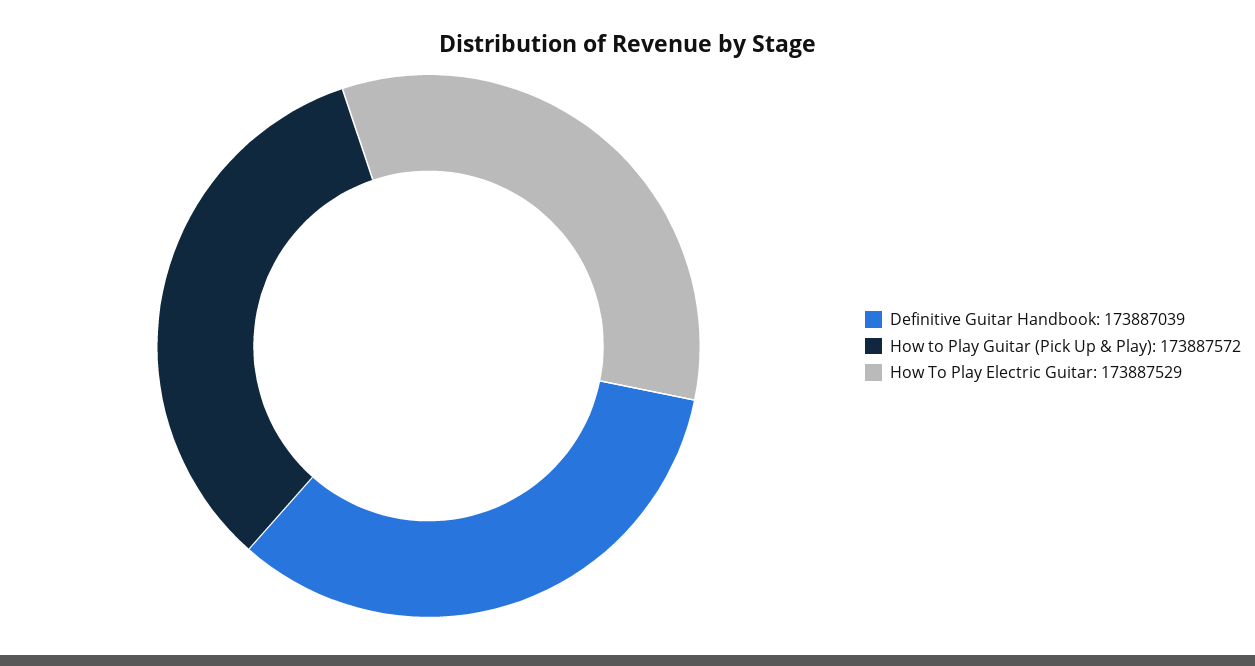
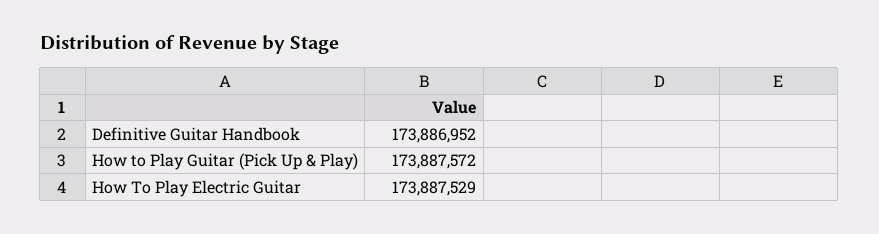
  {
-   "Definitive Guitar Handbook": 173887039,
+   "Definitive Guitar Handbook": 173886952,
    "How to Play Guitar (Pick Up & Play)": 173887572,
    "How To Play Electric Guitar": 173887529
  }

